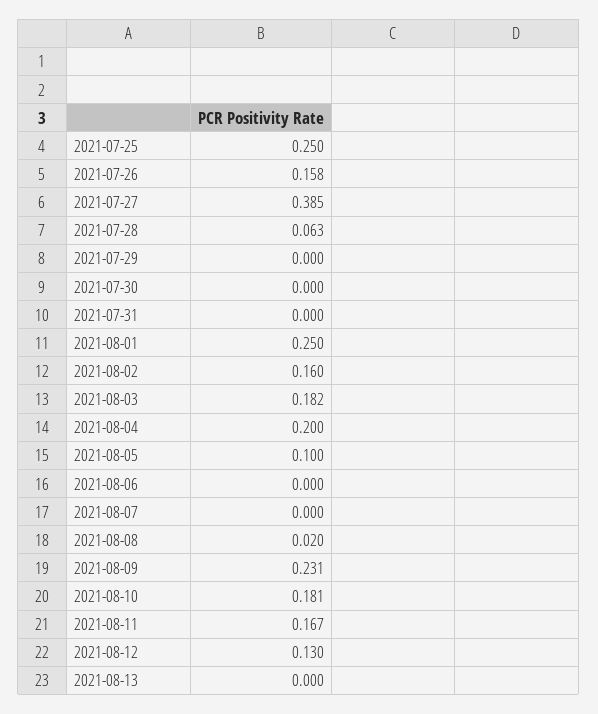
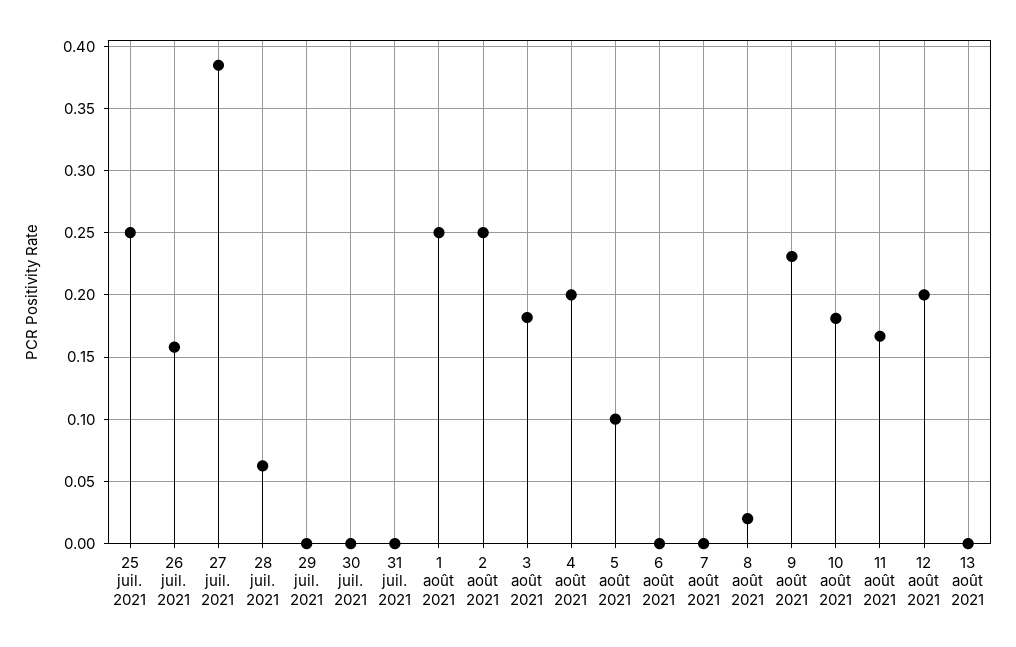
  {
    "2021-07-25": 0.25,
    "2021-07-26": 0.158,
    "2021-07-27": 0.385,
    "2021-07-28": 0.063,
    "2021-07-29": 0,
    "2021-07-30": 0,
    "2021-07-31": 0,
    "2021-08-01": 0.25,
-   "2021-08-02": 0.16,
+   "2021-08-02": 0.25,
    "2021-08-03": 0.182,
    "2021-08-04": 0.2,
    "2021-08-05": 0.1,
    "2021-08-06": 0,
    "2021-08-07": 0,
    "2021-08-08": 0.02,
    "2021-08-09": 0.231,
    "2021-08-10": 0.181,
    "2021-08-11": 0.167,
-   "2021-08-12": 0.13,
+   "2021-08-12": 0.2,
    "2021-08-13": 0
  }

